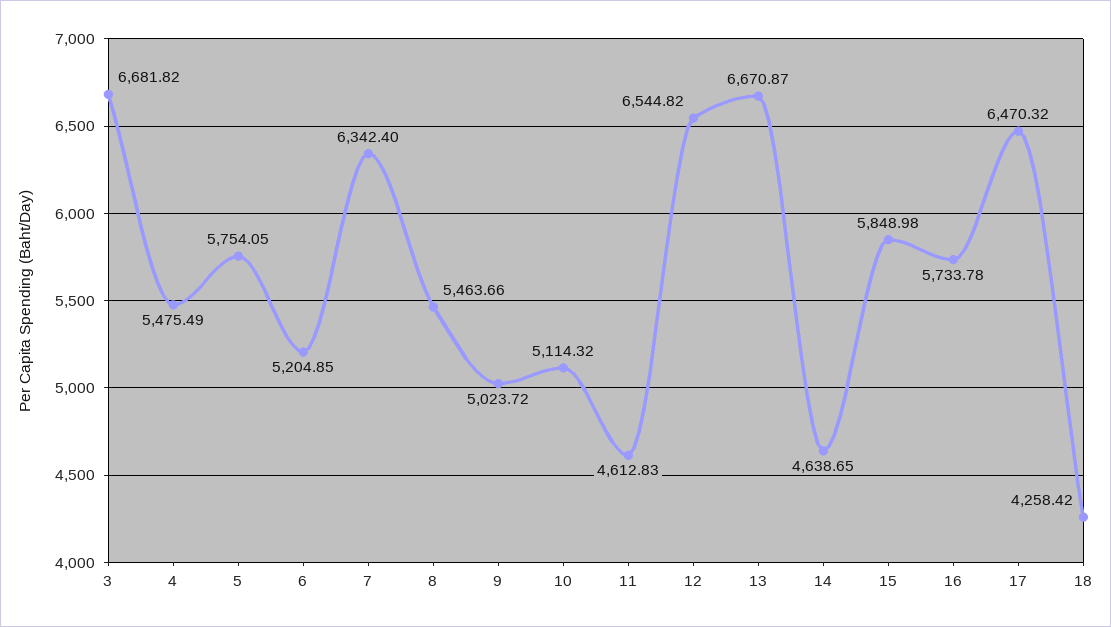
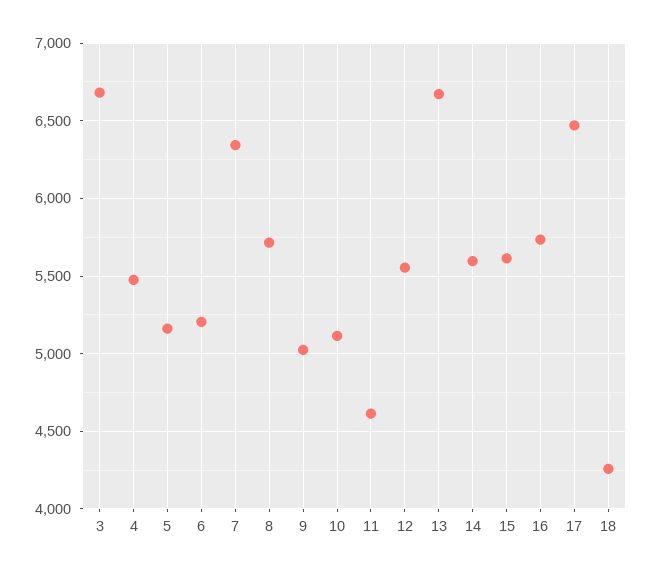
  {
    "3": 6681.82,
    "4": 5475.49,
-   "5": 5754.05,
+   "5": 5150,
    "6": 5204.85,
    "7": 6342.4,
-   "8": 5463.66,
+   "8": 5700,
    "9": 5023.72,
    "10": 5114.32,
    "11": 4612.83,
-   "12": 6544.82,
+   "12": 5550,
    "13": 6670.87,
-   "14": 4638.65,
+   "14": 5600,
-   "15": 5848.98,
+   "15": 5600,
    "16": 5733.78,
    "17": 6470.32,
    "18": 4258.42
  }

